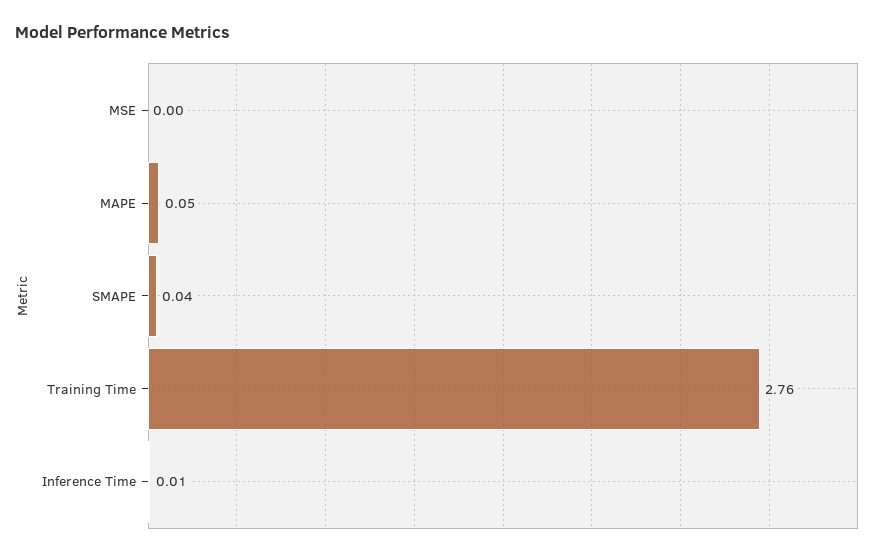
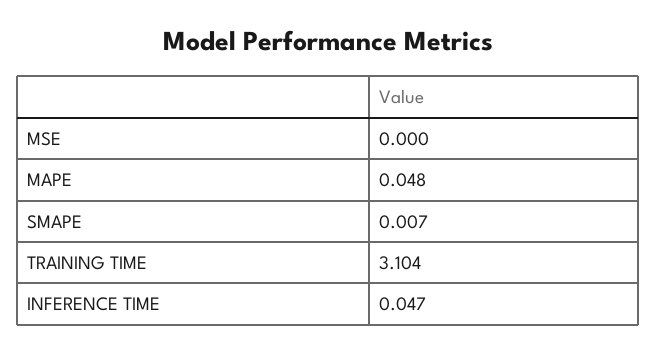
  {
    "MSE": 0,
    "MAPE": 0.048,
-   "SMAPE": 0.04,
+   "SMAPE": 0.007,
-   "Training Time": 2.76,
+   "Training Time": 3.104,
-   "Inference Time": 0.01
+   "Inference Time": 0.047
  }

